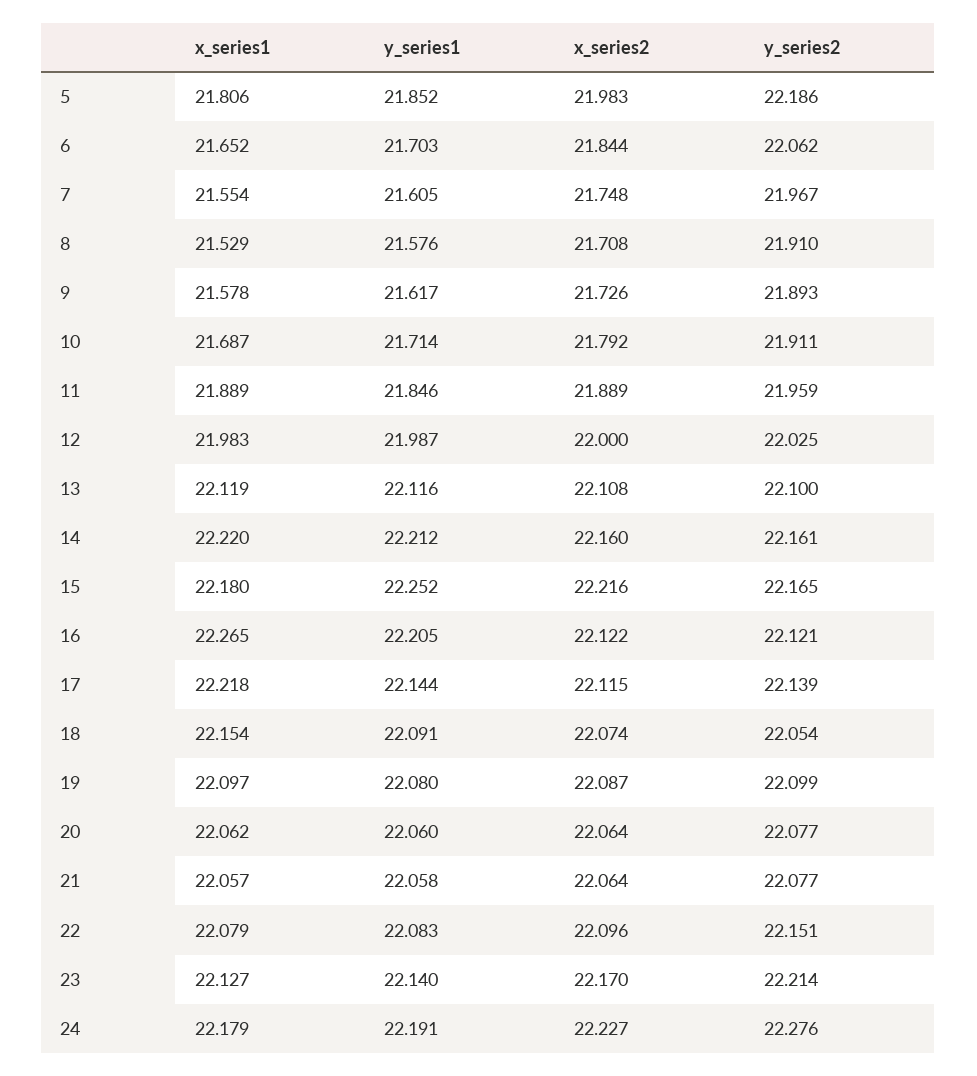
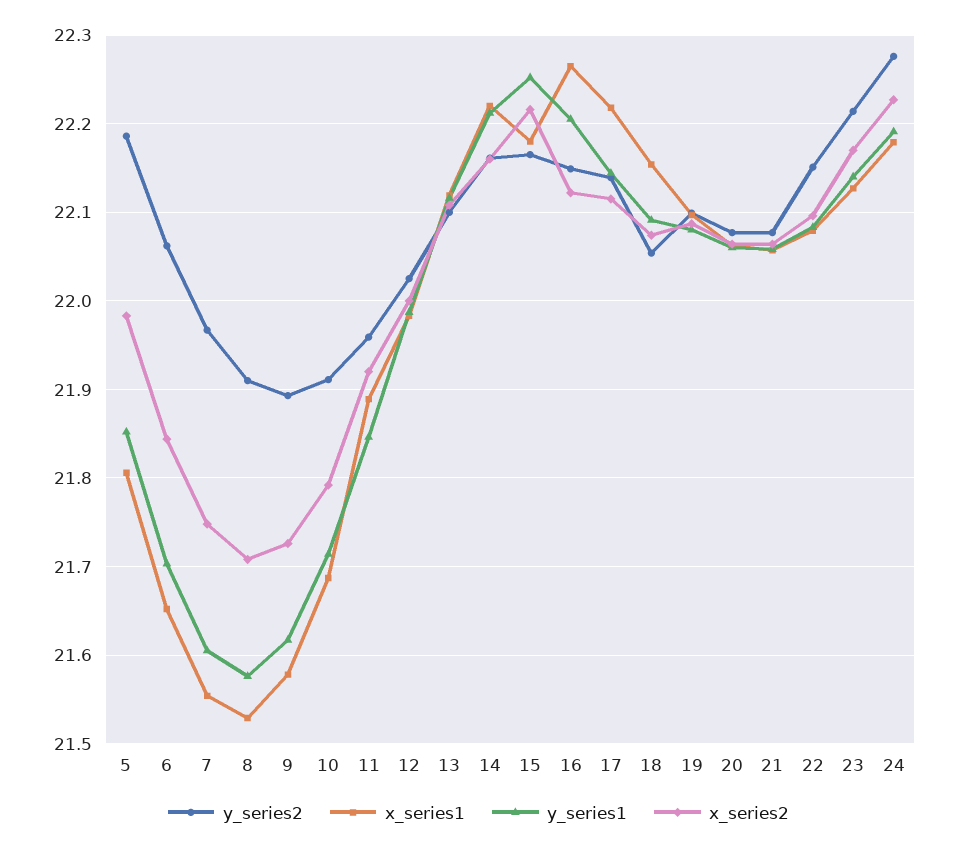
  {
    "x_series1": {
      "5": 21.806,
      "6": 21.652,
      "7": 21.554,
      "8": 21.529,
      "9": 21.578,
      "10": 21.687,
      "11": 21.889,
      "12": 21.983,
      "13": 22.119,
      "14": 22.22,
      "15": 22.18,
      "16": 22.265,
      "17": 22.218,
      "18": 22.154,
      "19": 22.097,
      "20": 22.062,
      "21": 22.057,
      "22": 22.079,
      "23": 22.127,
      "24": 22.179
    },
    "y_series1": {
      "5": 21.852,
      "6": 21.703,
      "7": 21.605,
      "8": 21.576,
      "9": 21.617,
      "10": 21.714,
      "11": 21.846,
      "12": 21.987,
      "13": 22.116,
      "14": 22.212,
      "15": 22.252,
      "16": 22.205,
      "17": 22.144,
      "18": 22.091,
      "19": 22.08,
      "20": 22.06,
      "21": 22.058,
      "22": 22.083,
      "23": 22.14,
      "24": 22.191
    },
    "x_series2": {
      "5": 21.983,
      "6": 21.844,
      "7": 21.748,
      "8": 21.708,
      "9": 21.726,
      "10": 21.792,
-     "11": 21.889,
+     "11": 21.92,
      "12": 22,
      "13": 22.108,
      "14": 22.16,
      "15": 22.216,
      "16": 22.122,
      "17": 22.115,
      "18": 22.074,
      "19": 22.087,
      "20": 22.064,
      "21": 22.064,
      "22": 22.096,
      "23": 22.17,
      "24": 22.227
    },
    "y_series2": {
      "5": 22.186,
      "6": 22.062,
      "7": 21.967,
      "8": 21.91,
      "9": 21.893,
      "10": 21.911,
      "11": 21.959,
      "12": 22.025,
      "13": 22.1,
      "14": 22.161,
      "15": 22.165,
-     "16": 22.121,
+     "16": 22.15,
      "17": 22.139,
      "18": 22.054,
      "19": 22.099,
      "20": 22.077,
      "21": 22.077,
      "22": 22.151,
      "23": 22.214,
      "24": 22.276
    }
  }

